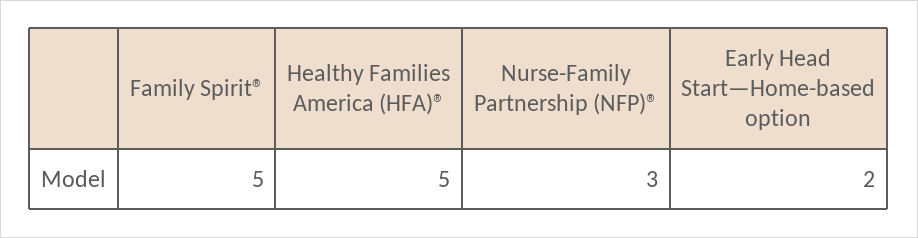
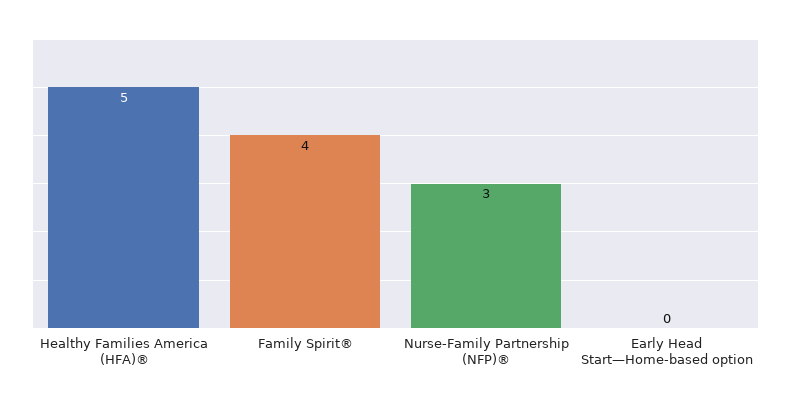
  {
-   "Family Spirit®": 5,
+   "Family Spirit®": 4,
    "Healthy Families America (HFA)®": 5,
    "Nurse-Family Partnership (NFP)®": 3,
-   "Early Head Start—Home-based option": 2
+   "Early Head Start—Home-based option": 0
  }

